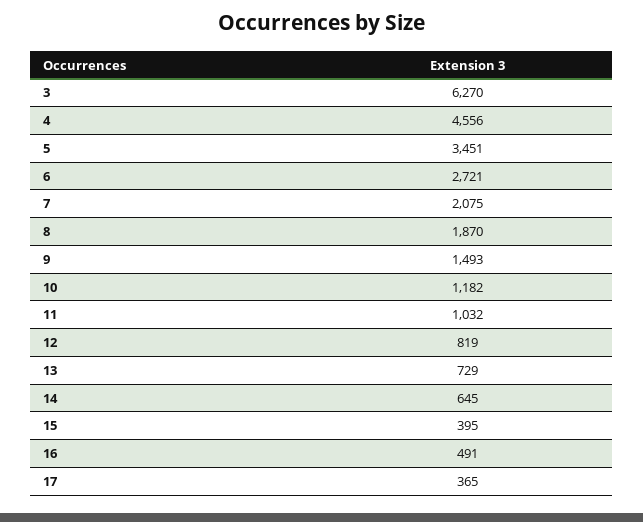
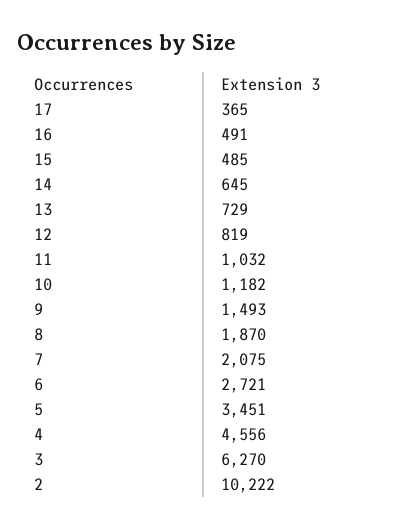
  {
    "3": 6270,
    "4": 4556,
    "5": 3451,
    "6": 2721,
    "7": 2075,
    "8": 1870,
    "9": 1493,
    "10": 1182,
    "11": 1032,
    "12": 819,
    "13": 729,
    "14": 645,
-   "15": 395,
+   "15": 485,
    "16": 491,
-   "17": 365
+   "17": 365,
+   "2": 10222
  }

